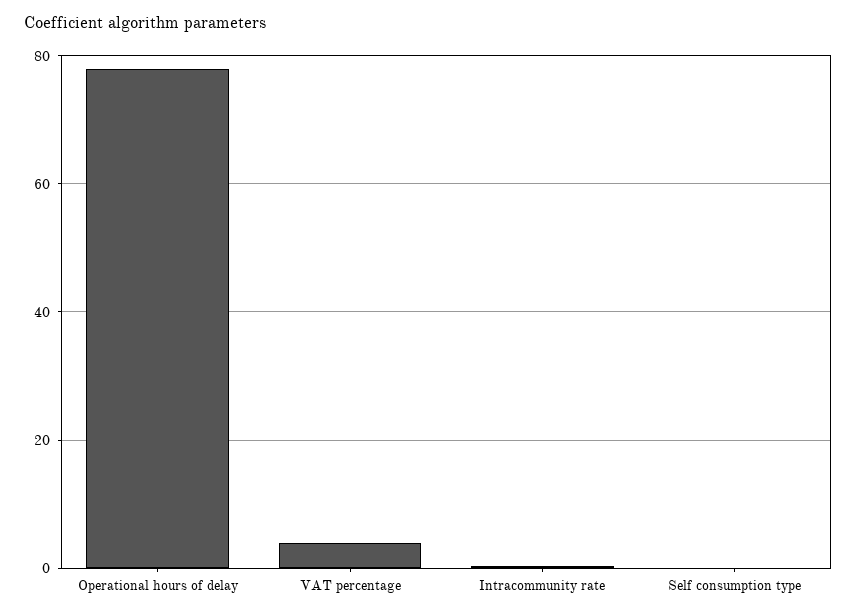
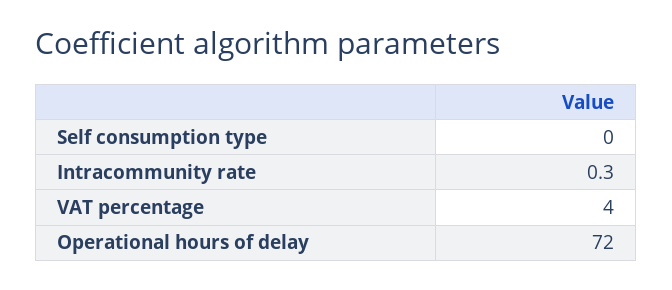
  {
-   "Operational hours of delay": 78,
+   "Operational hours of delay": 72,
    "VAT percentage": 4,
    "Intracommunity rate": 0.3,
    "Self consumption type": 0
  }

